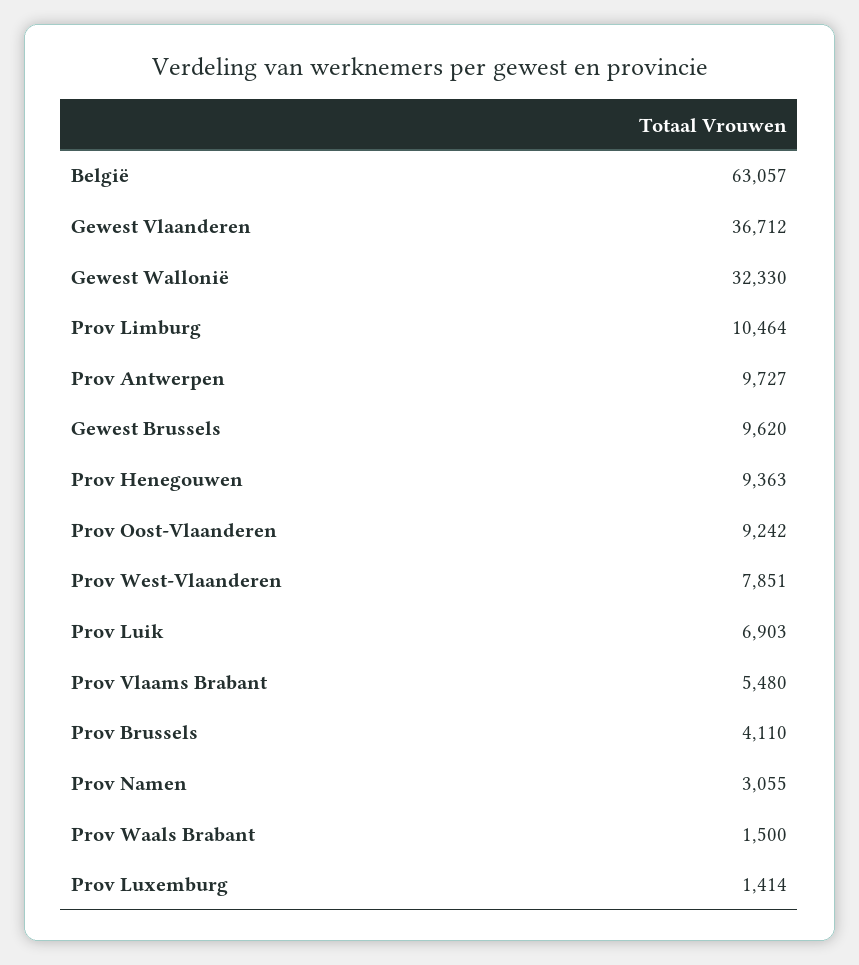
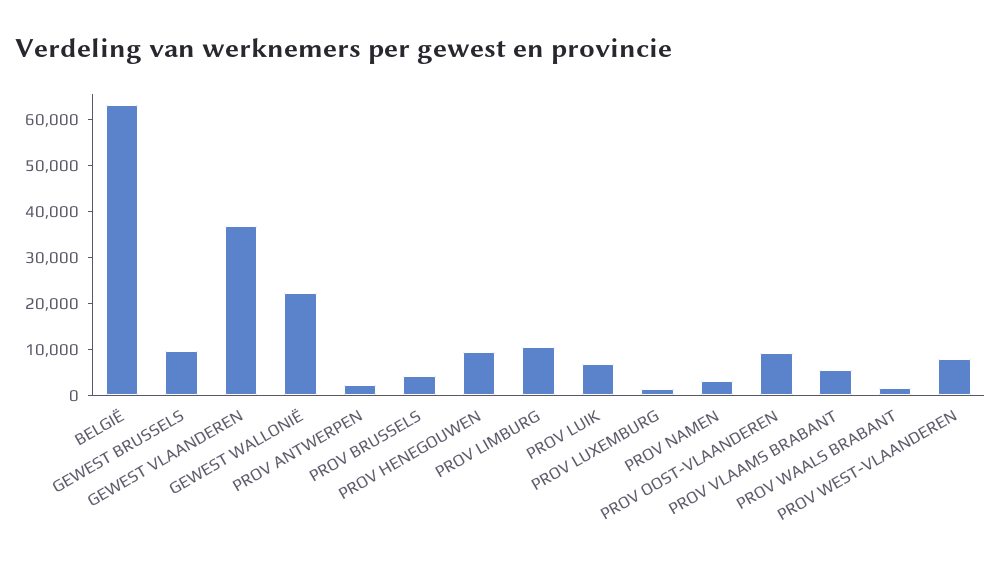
  {
    "België": 63057,
    "Gewest Vlaanderen": 36712,
-   "Gewest Wallonië": 32330,
+   "Gewest Wallonië": 22000,
    "Prov Limburg": 10464,
-   "Prov Antwerpen": 9727,
+   "Prov Antwerpen": 2000,
    "Gewest Brussels": 9620,
    "Prov Henegouwen": 9363,
    "Prov Oost-Vlaanderen": 9242,
    "Prov West-Vlaanderen": 7851,
    "Prov Luik": 6903,
    "Prov Vlaams Brabant": 5480,
    "Prov Brussels": 4110,
    "Prov Namen": 3055,
    "Prov Waals Brabant": 1500,
    "Prov Luxemburg": 1414
  }

